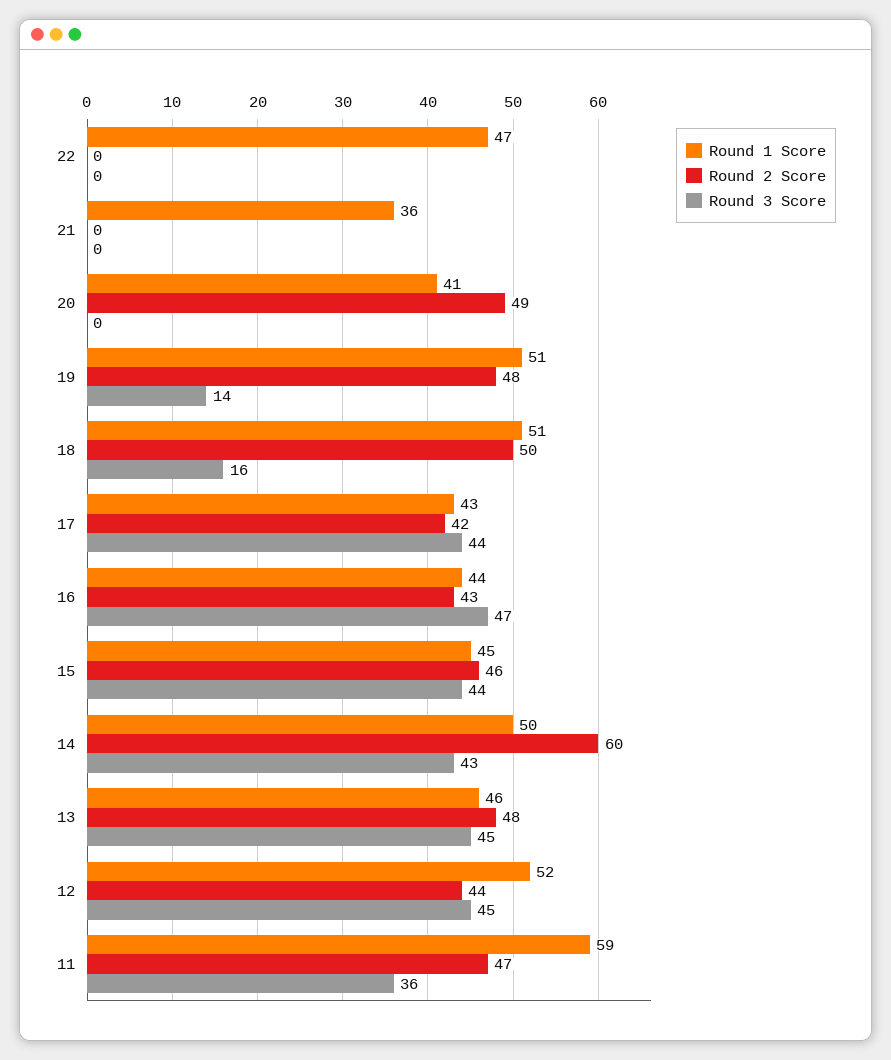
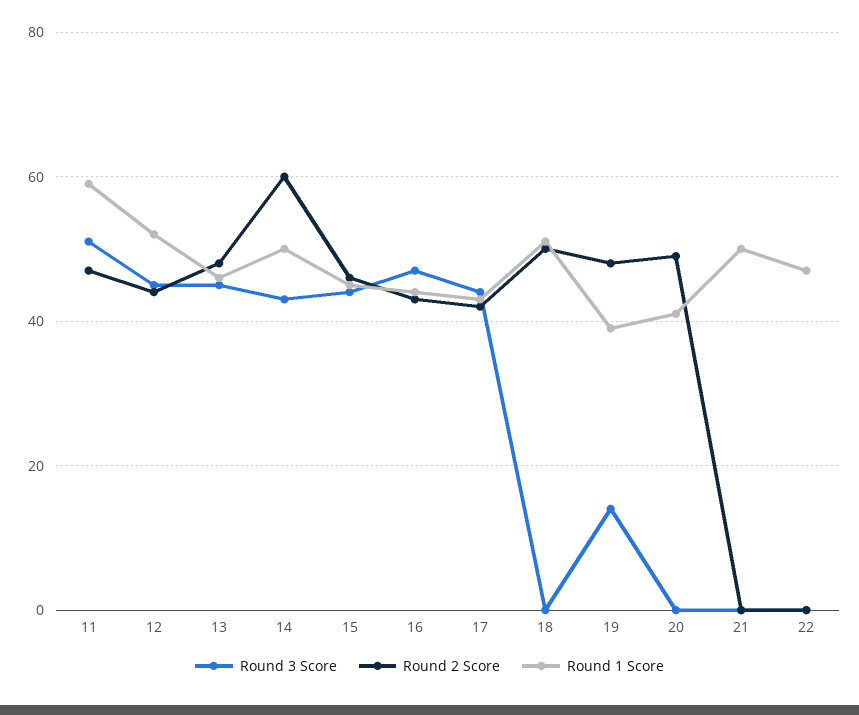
  {
    "Round 1 Score": {
      "22": 47,
-     "21": 36,
+     "21": 50,
      "20": 41,
-     "19": 51,
+     "19": 40,
      "18": 51,
      "17": 43,
      "16": 44,
      "15": 45,
      "14": 50,
      "13": 46,
      "12": 52,
      "11": 59
    },
    "Round 2 Score": {
      "22": 0,
      "21": 0,
      "20": 49,
      "19": 48,
      "18": 50,
      "17": 42,
      "16": 43,
      "15": 46,
      "14": 60,
      "13": 48,
      "12": 44,
      "11": 47
    },
    "Round 3 Score": {
      "22": 0,
      "21": 0,
      "20": 0,
      "19": 14,
-     "18": 16,
+     "18": 0,
      "17": 44,
      "16": 47,
      "15": 44,
      "14": 43,
      "13": 45,
      "12": 45,
-     "11": 36
+     "11": 50
    }
  }

